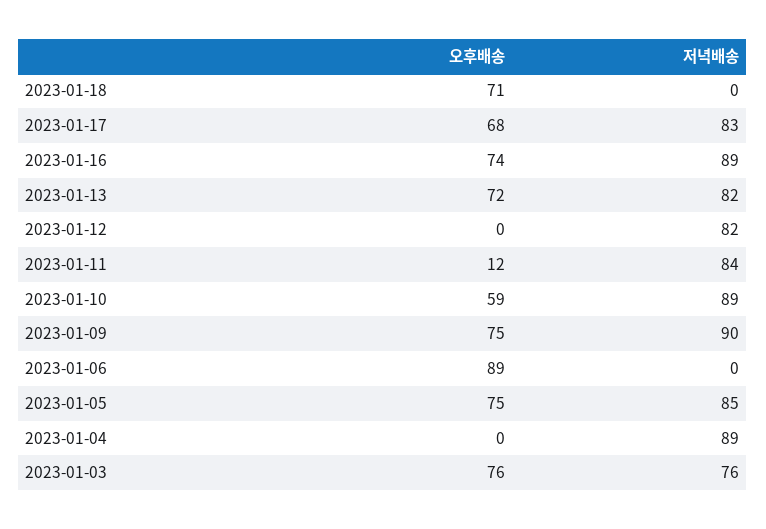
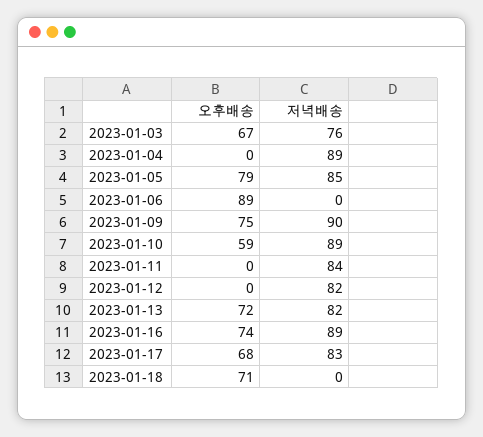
  {
    "오후배송": {
      "2023-01-18": 71,
      "2023-01-17": 68,
      "2023-01-16": 74,
      "2023-01-13": 72,
      "2023-01-12": 0,
-     "2023-01-11": 12,
+     "2023-01-11": 0,
      "2023-01-10": 59,
      "2023-01-09": 75,
      "2023-01-06": 89,
-     "2023-01-05": 75,
+     "2023-01-05": 79,
      "2023-01-04": 0,
-     "2023-01-03": 76
+     "2023-01-03": 67
    },
    "저녁배송": {
      "2023-01-18": 0,
      "2023-01-17": 83,
      "2023-01-16": 89,
      "2023-01-13": 82,
      "2023-01-12": 82,
      "2023-01-11": 84,
      "2023-01-10": 89,
      "2023-01-09": 90,
      "2023-01-06": 0,
      "2023-01-05": 85,
      "2023-01-04": 89,
      "2023-01-03": 76
    }
  }

